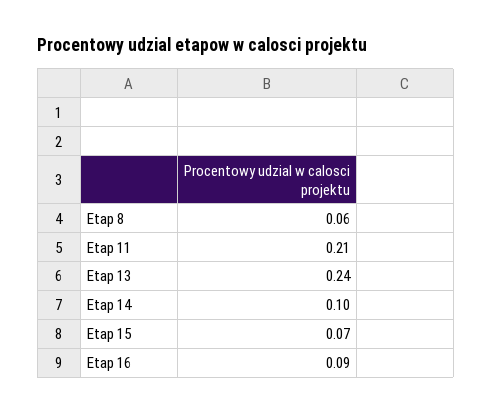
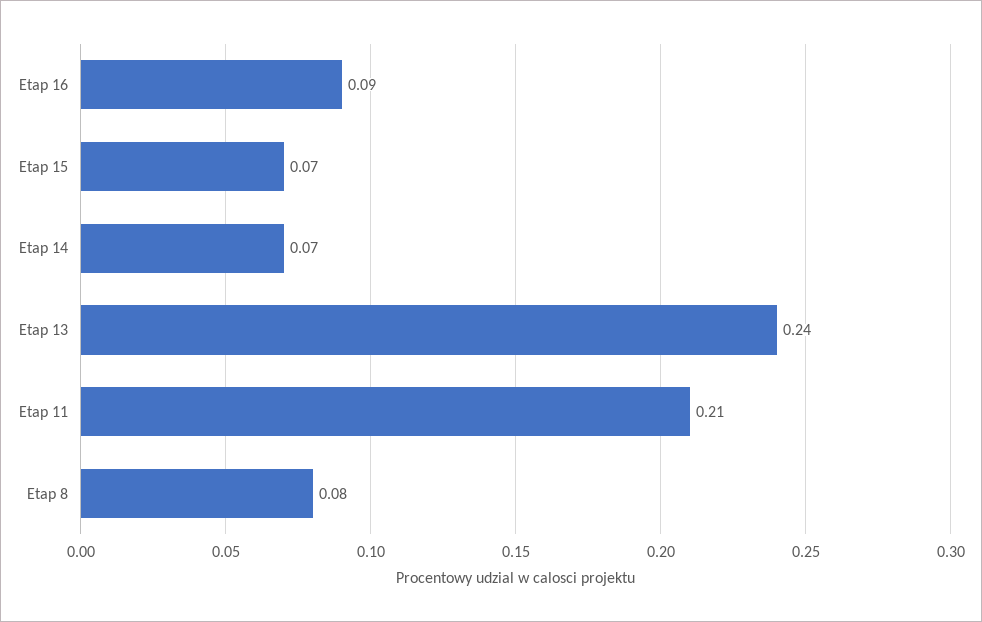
  {
-   "Etap 8": 0.06,
+   "Etap 8": 0.08,
    "Etap 11": 0.21,
    "Etap 13": 0.24,
-   "Etap 14": 0.1,
+   "Etap 14": 0.07,
    "Etap 15": 0.07,
    "Etap 16": 0.09
  }

